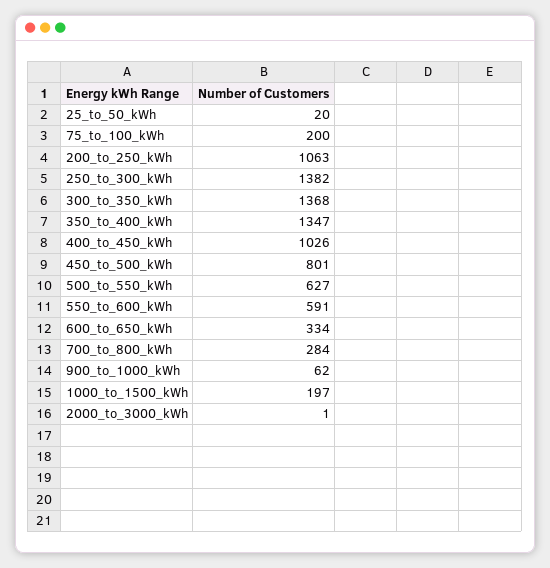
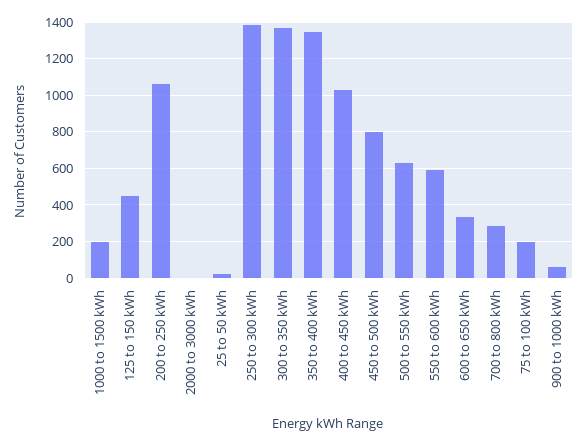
  {
    "25_to_50_kWh": 20,
    "75_to_100_kWh": 200,
    "200_to_250_kWh": 1063,
    "250_to_300_kWh": 1382,
    "300_to_350_kWh": 1368,
    "350_to_400_kWh": 1347,
    "400_to_450_kWh": 1026,
    "450_to_500_kWh": 801,
    "500_to_550_kWh": 627,
    "550_to_600_kWh": 591,
    "600_to_650_kWh": 334,
    "700_to_800_kWh": 284,
    "900_to_1000_kWh": 62,
    "1000_to_1500_kWh": 197,
-   "2000_to_3000_kWh": 1
+   "2000_to_3000_kWh": 1,
+   "125 to 150 kWh": 450
  }

